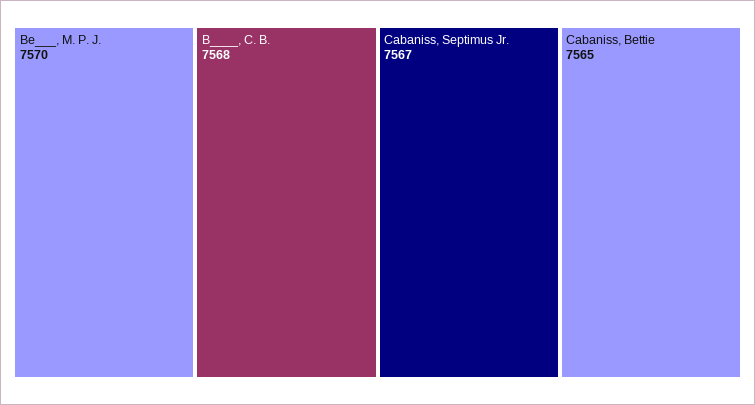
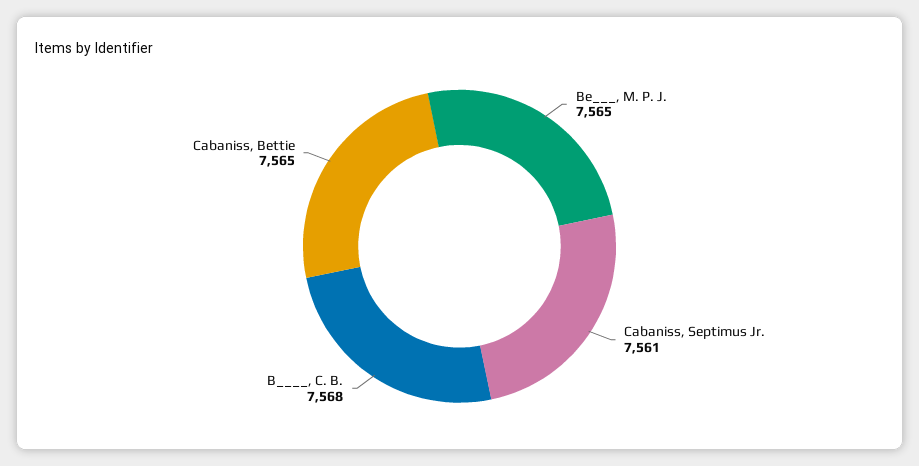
  {
-   "Be___, M. P. J.": 7570,
+   "Be___, M. P. J.": 7565,
    "B____, C. B.": 7568,
-   "Cabaniss, Septimus Jr.": 7567,
+   "Cabaniss, Septimus Jr.": 7561,
    "Cabaniss, Bettie": 7565
  }

